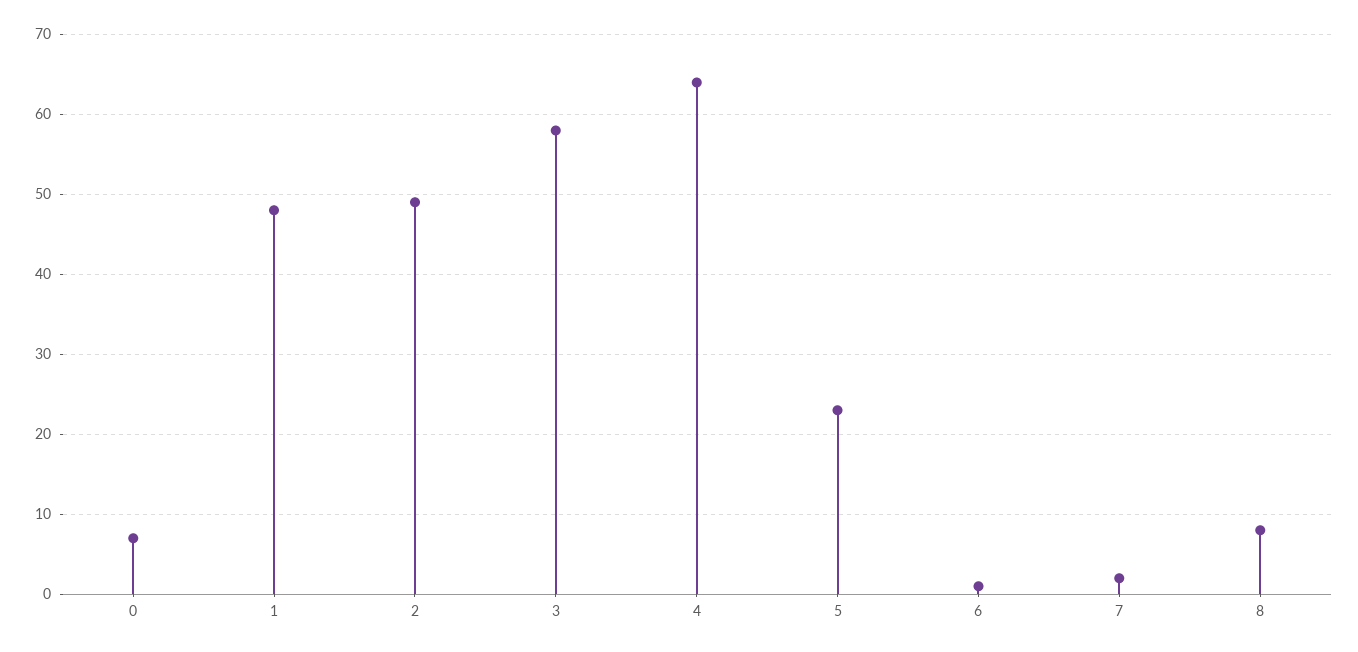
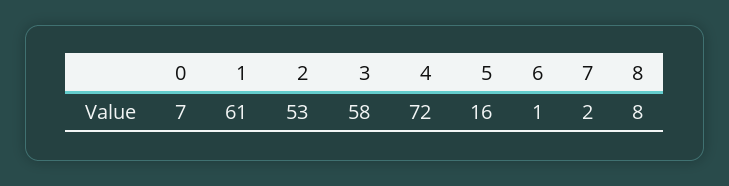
  {
    "0": 7,
-   "1": 48,
+   "1": 61,
-   "2": 49,
+   "2": 53,
    "3": 58,
-   "4": 64,
+   "4": 72,
-   "5": 23,
+   "5": 16,
    "6": 1,
    "7": 2,
    "8": 8
  }

